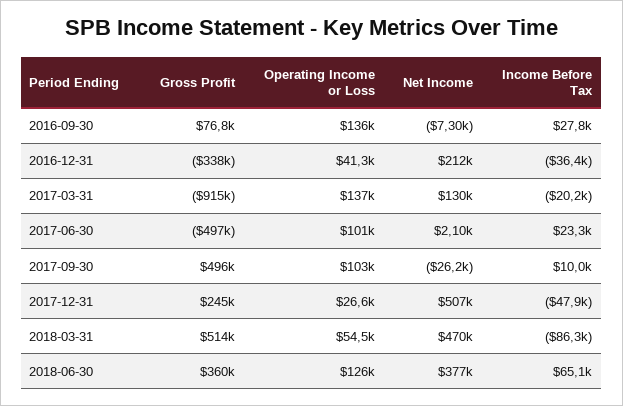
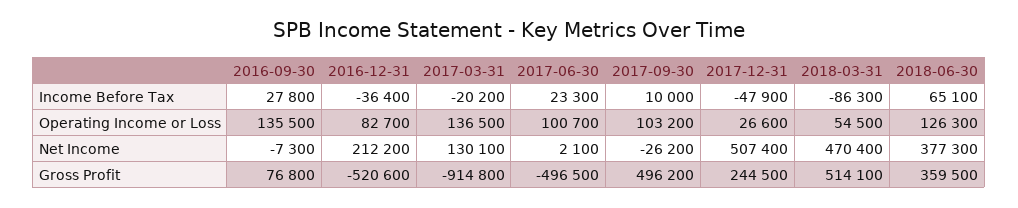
  {
    "Gross Profit": {
      "2016-09-30": 76800,
-     "2016-12-31": -338000,
+     "2016-12-31": -520600,
      "2017-03-31": -914800,
      "2017-06-30": -496500,
      "2017-09-30": 496200,
      "2017-12-31": 244500,
      "2018-03-31": 514100,
      "2018-06-30": 359500
    },
    "Operating Income or Loss": {
      "2016-09-30": 135500,
-     "2016-12-31": 41300,
+     "2016-12-31": 82700,
      "2017-03-31": 136500,
      "2017-06-30": 100700,
      "2017-09-30": 103200,
      "2017-12-31": 26600,
      "2018-03-31": 54500,
      "2018-06-30": 126300
    },
    "Net Income": {
      "2016-09-30": -7300,
      "2016-12-31": 212200,
      "2017-03-31": 130100,
      "2017-06-30": 2100,
      "2017-09-30": -26200,
      "2017-12-31": 507400,
      "2018-03-31": 470400,
      "2018-06-30": 377300
    },
    "Income Before Tax": {
      "2016-09-30": 27800,
      "2016-12-31": -36400,
      "2017-03-31": -20200,
      "2017-06-30": 23300,
      "2017-09-30": 10000,
      "2017-12-31": -47900,
      "2018-03-31": -86300,
      "2018-06-30": 65100
    }
  }

